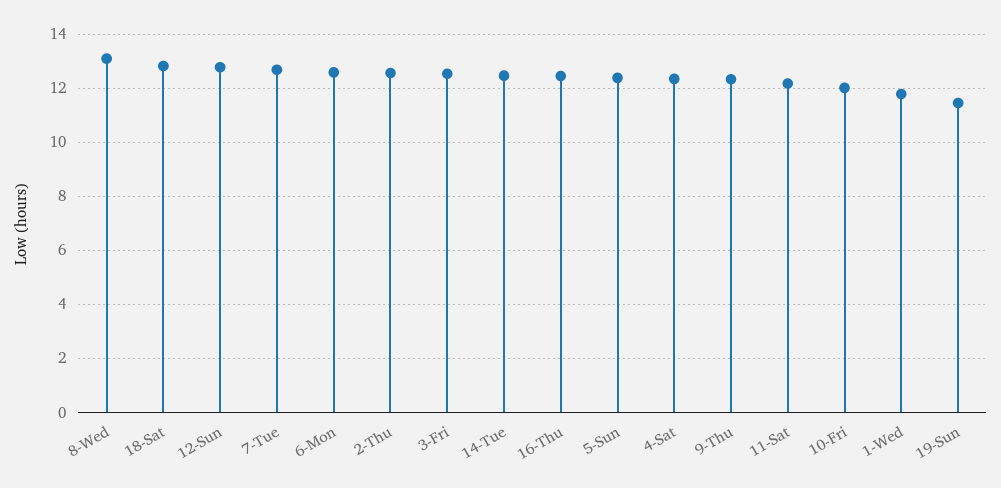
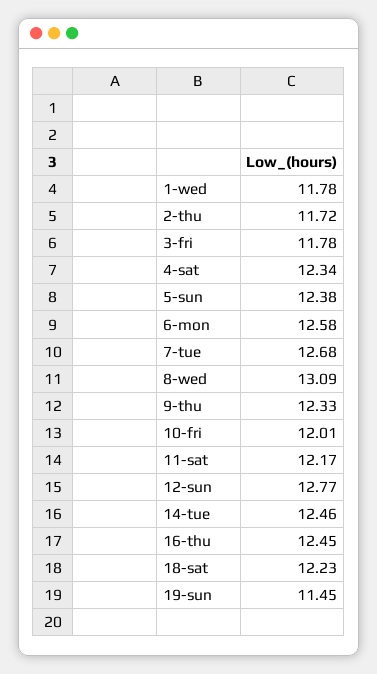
  {
    "8-Wed": 13.09,
-   "18-Sat": 12.75,
+   "18-Sat": 12.23,
    "12-Sun": 12.77,
    "7-Tue": 12.68,
    "6-Mon": 12.58,
-   "2-Thu": 12.5,
+   "2-Thu": 11.72,
-   "3-Fri": 12.5,
+   "3-Fri": 11.78,
    "14-Tue": 12.46,
    "16-Thu": 12.45,
    "5-Sun": 12.38,
    "4-Sat": 12.34,
    "9-Thu": 12.33,
    "11-Sat": 12.17,
    "10-Fri": 12.01,
    "1-Wed": 11.78,
    "19-Sun": 11.45
  }

